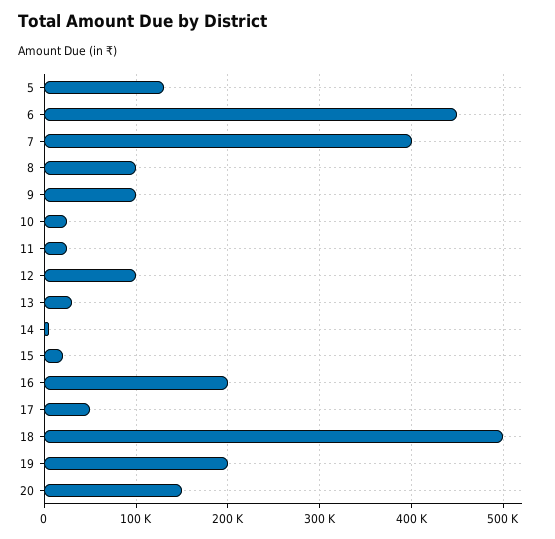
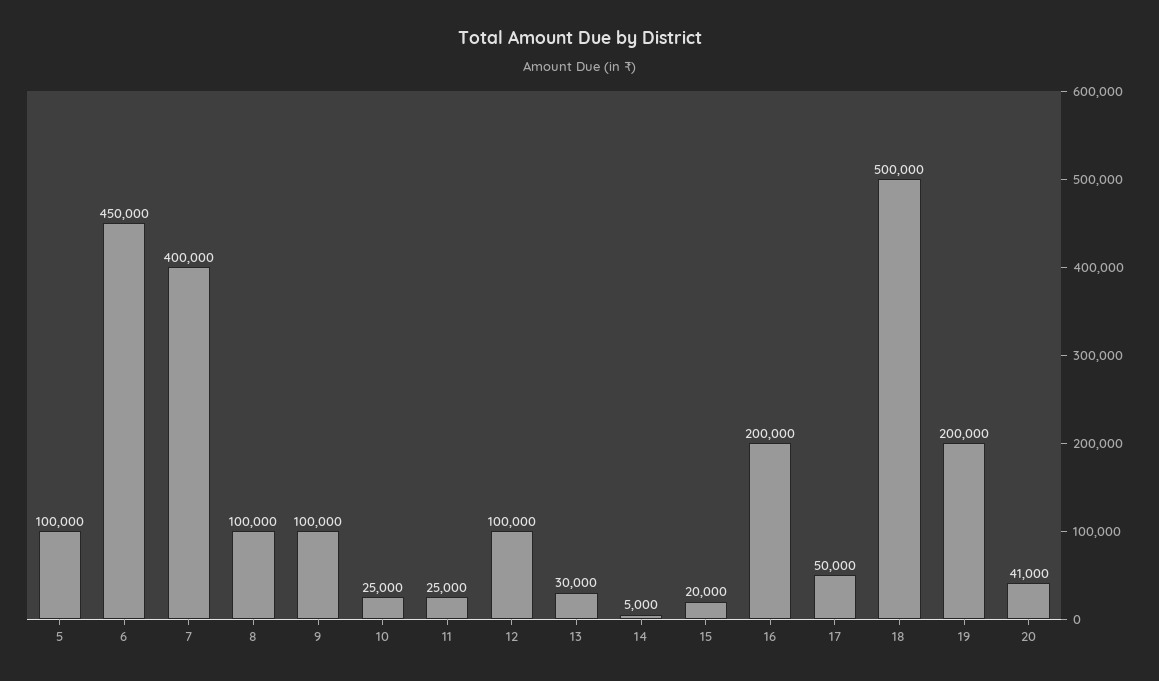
  {
-   "5": 130000,
+   "5": 100000,
    "6": 450000,
    "7": 400000,
    "8": 100000,
    "9": 100000,
    "10": 25000,
    "11": 25000,
    "12": 100000,
    "13": 30000,
    "14": 5000,
    "15": 20000,
    "16": 200000,
    "17": 50000,
    "18": 500000,
    "19": 200000,
-   "20": 150000
+   "20": 41000
  }

